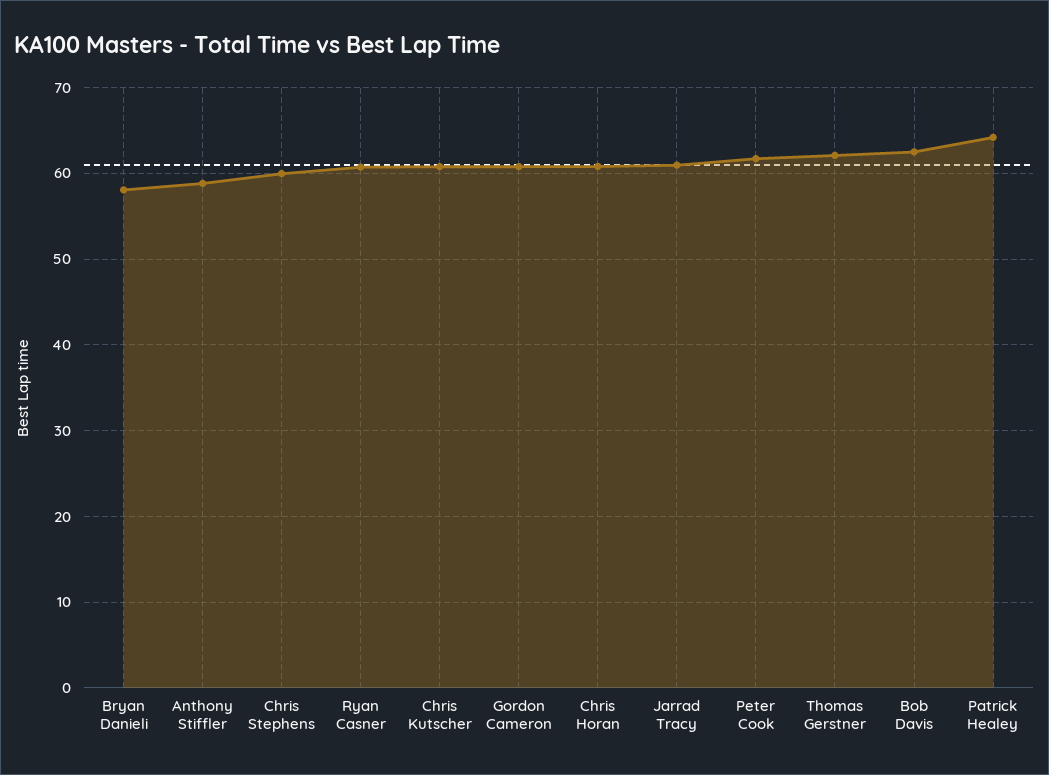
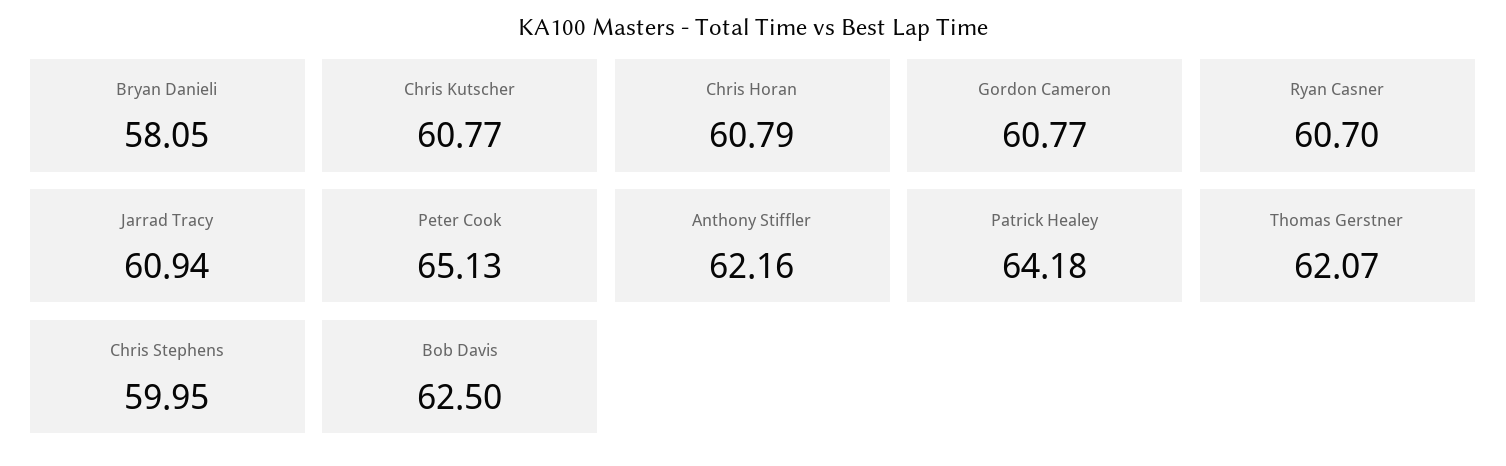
  {
    "Bryan Danieli": 58.05,
-   "Anthony Stiffler": 59,
+   "Anthony Stiffler": 62.16,
    "Chris Stephens": 59.95,
    "Ryan Casner": 60.7,
    "Chris Kutscher": 60.77,
    "Gordon Cameron": 60.77,
    "Chris Horan": 60.79,
    "Jarrad Tracy": 60.94,
-   "Peter Cook": 62,
+   "Peter Cook": 65.13,
    "Thomas Gerstner": 62.07,
    "Bob Davis": 62.5,
    "Patrick Healey": 64.18
  }

